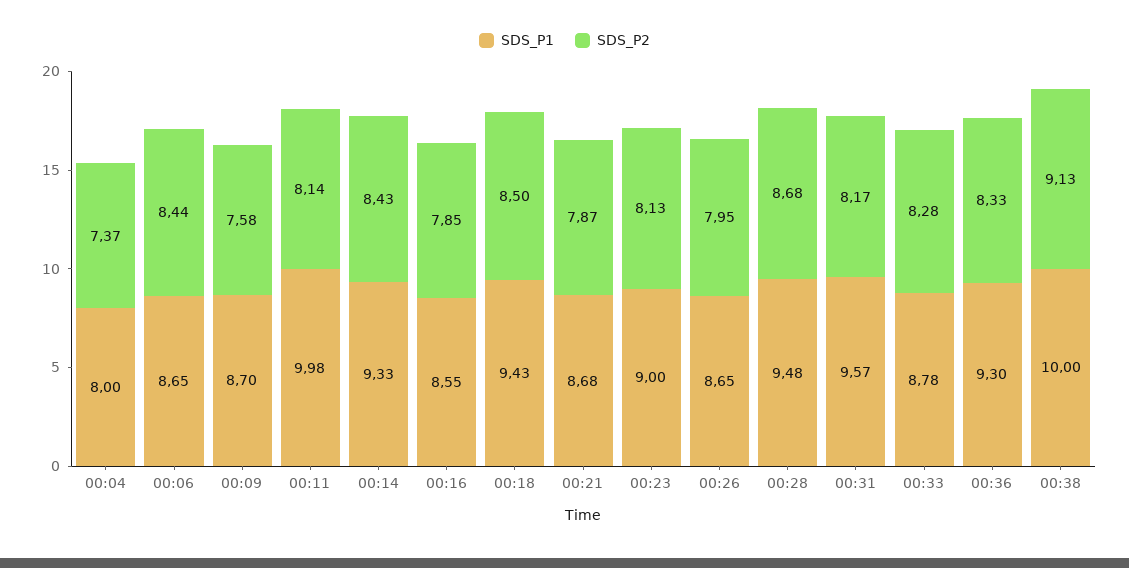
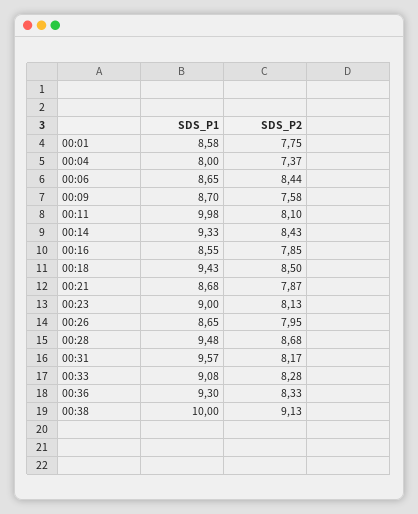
  {
    "SDS_P1": {
      "00:04": 8,
      "00:06": 8.65,
      "00:09": 8.7,
      "00:11": 9.98,
      "00:14": 9.33,
      "00:16": 8.55,
      "00:18": 9.43,
      "00:21": 8.68,
      "00:23": 9,
      "00:26": 8.65,
      "00:28": 9.48,
      "00:31": 9.57,
-     "00:33": 8.78,
+     "00:33": 9.08,
      "00:36": 9.3,
-     "00:38": 10
+     "00:38": 10,
+     "00:01": 8.58
    },
    "SDS_P2": {
      "00:04": 7.37,
      "00:06": 8.44,
      "00:09": 7.58,
-     "00:11": 8.14,
+     "00:11": 8.1,
      "00:14": 8.43,
      "00:16": 7.85,
      "00:18": 8.5,
      "00:21": 7.87,
      "00:23": 8.13,
      "00:26": 7.95,
      "00:28": 8.68,
      "00:31": 8.17,
      "00:33": 8.28,
      "00:36": 8.33,
-     "00:38": 9.13
+     "00:38": 9.13,
+     "00:01": 7.75
    }
  }

